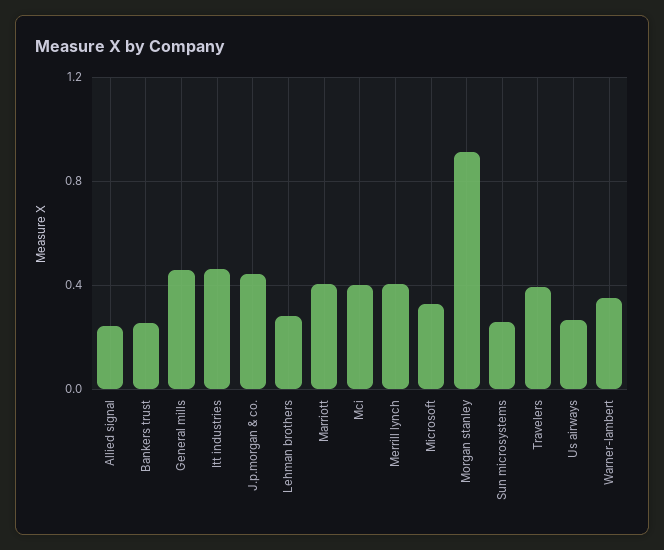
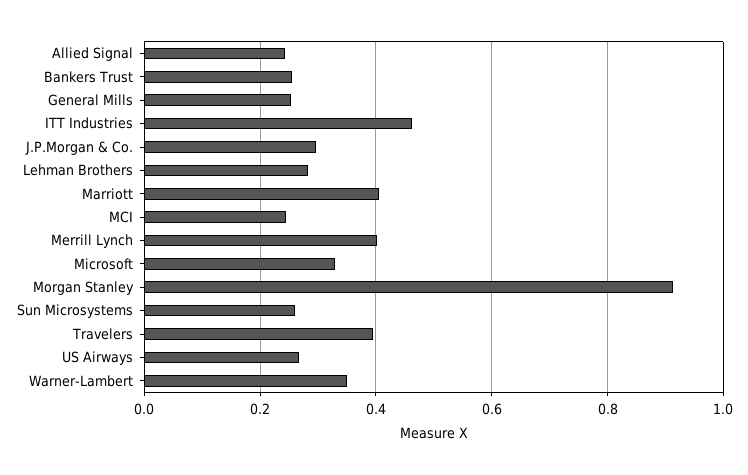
  {
    "Allied signal": 0.24,
    "Bankers trust": 0.26,
-   "General mills": 0.45,
+   "General mills": 0.26,
    "Itt industries": 0.46,
-   "J.p.morgan & co.": 0.45,
+   "J.p.morgan & co.": 0.3,
    "Lehman brothers": 0.28,
    "Marriott": 0.4,
-   "Mci": 0.4,
+   "Mci": 0.24,
    "Merrill lynch": 0.4,
    "Microsoft": 0.32,
    "Morgan stanley": 0.92,
    "Sun microsystems": 0.26,
    "Travelers": 0.4,
    "Us airways": 0.26,
    "Warner-lambert": 0.36
  }

